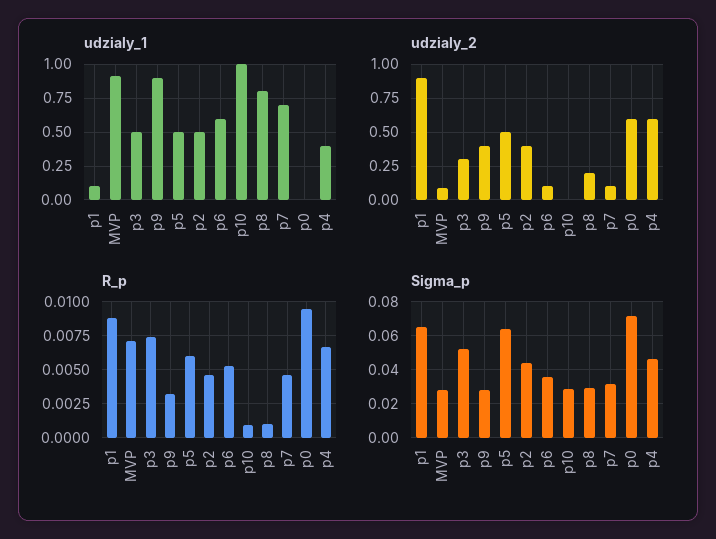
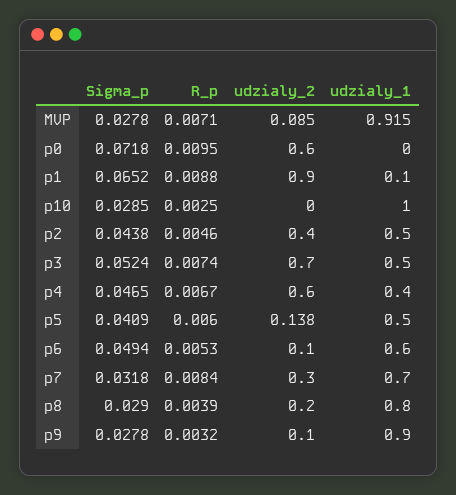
  {
    "udzialy_1": {
      "p1": 0.1,
      "MVP": 0.915,
      "p3": 0.5,
      "p9": 0.9,
      "p5": 0.5,
      "p2": 0.5,
      "p6": 0.6,
      "p10": 1,
      "p8": 0.8,
      "p7": 0.7,
      "p0": 0,
      "p4": 0.4
    },
    "udzialy_2": {
      "p1": 0.9,
      "MVP": 0.085,
-     "p3": 0.3,
+     "p3": 0.7,
-     "p9": 0.4,
+     "p9": 0.1,
-     "p5": 0.5,
+     "p5": 0.138,
      "p2": 0.4,
      "p6": 0.1,
      "p10": 0,
      "p8": 0.2,
-     "p7": 0.1,
+     "p7": 0.3,
      "p0": 0.6,
      "p4": 0.6
    },
    "R_p": {
      "p1": 0.0088,
      "MVP": 0.0071,
      "p3": 0.0074,
      "p9": 0.0032,
      "p5": 0.006,
      "p2": 0.0046,
      "p6": 0.0053,
-     "p10": 0.001,
+     "p10": 0.0025,
-     "p8": 0.001,
+     "p8": 0.0039,
-     "p7": 0.0045,
+     "p7": 0.0084,
      "p0": 0.0095,
      "p4": 0.0067
    },
    "Sigma_p": {
      "p1": 0.0652,
      "MVP": 0.0278,
      "p3": 0.0524,
      "p9": 0.0278,
-     "p5": 0.065,
+     "p5": 0.0409,
      "p2": 0.0438,
-     "p6": 0.035,
+     "p6": 0.0494,
      "p10": 0.0285,
      "p8": 0.029,
      "p7": 0.0318,
      "p0": 0.0718,
      "p4": 0.0465
    }
  }

